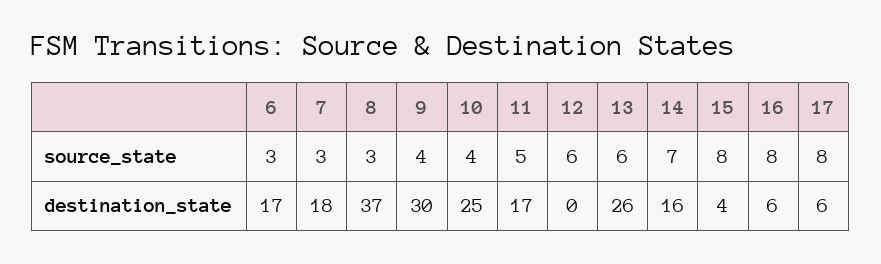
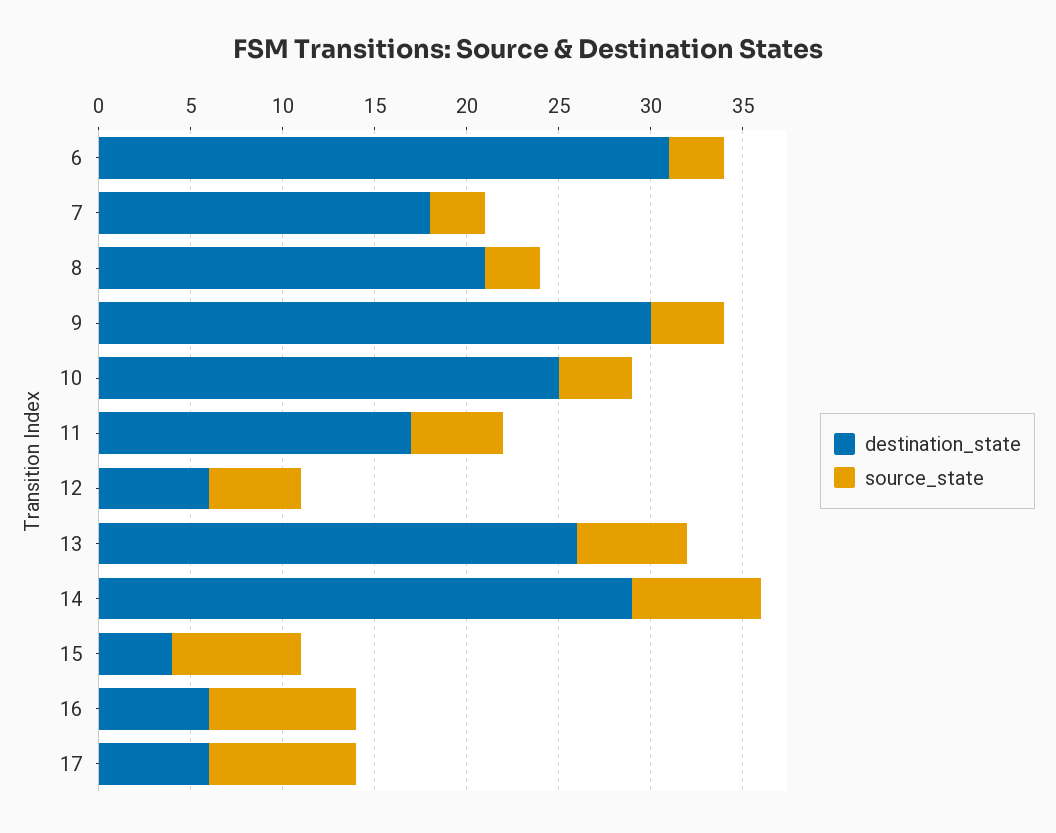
  {
    "source_state": {
      "6": 3,
      "7": 3,
      "8": 3,
      "9": 4,
      "10": 4,
      "11": 5,
-     "12": 6,
+     "12": 5,
      "13": 6,
      "14": 7,
-     "15": 8,
+     "15": 7,
      "16": 8,
      "17": 8
    },
    "destination_state": {
-     "6": 17,
+     "6": 31,
      "7": 18,
-     "8": 37,
+     "8": 21,
      "9": 30,
      "10": 25,
      "11": 17,
-     "12": 0,
+     "12": 6,
      "13": 26,
-     "14": 16,
+     "14": 29,
      "15": 4,
      "16": 6,
      "17": 6
    }
  }

